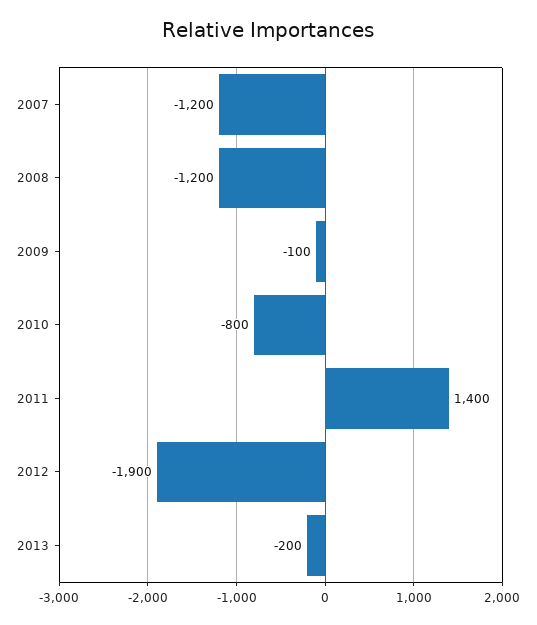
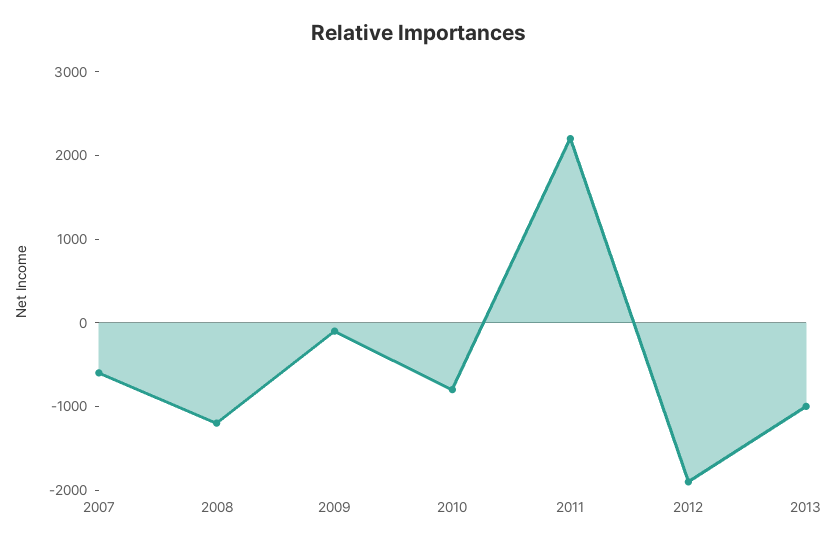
  {
-   "2007": -1200,
+   "2007": -600,
    "2008": -1200,
    "2009": -100,
    "2010": -800,
-   "2011": 1400,
+   "2011": 2200,
    "2012": -1900,
-   "2013": -200
+   "2013": -1000
  }

